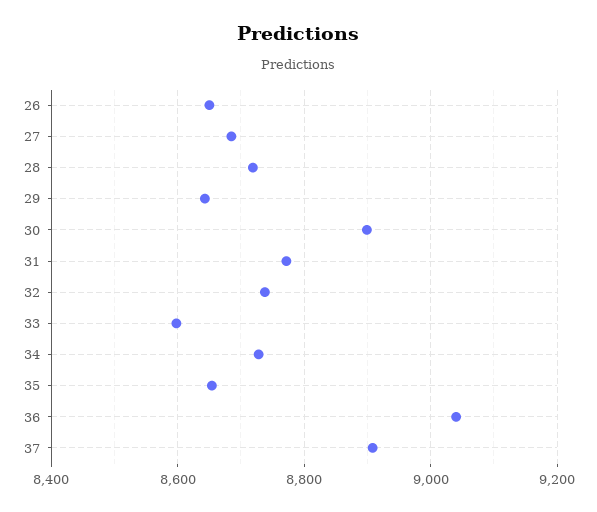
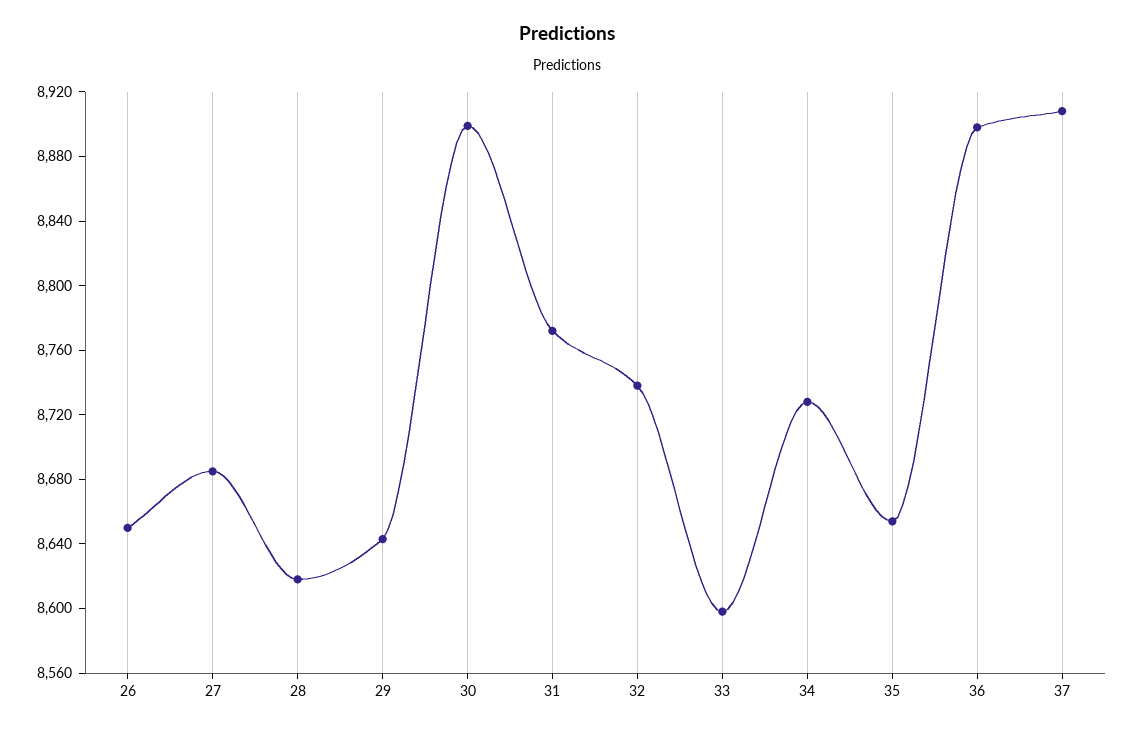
  {
    "26": 8650,
    "27": 8690,
-   "28": 8720,
+   "28": 8620,
    "29": 8640,
    "30": 8900,
    "31": 8770,
    "32": 8740,
    "33": 8600,
    "34": 8730,
    "35": 8650,
-   "36": 9040,
+   "36": 8900,
    "37": 8910
  }

